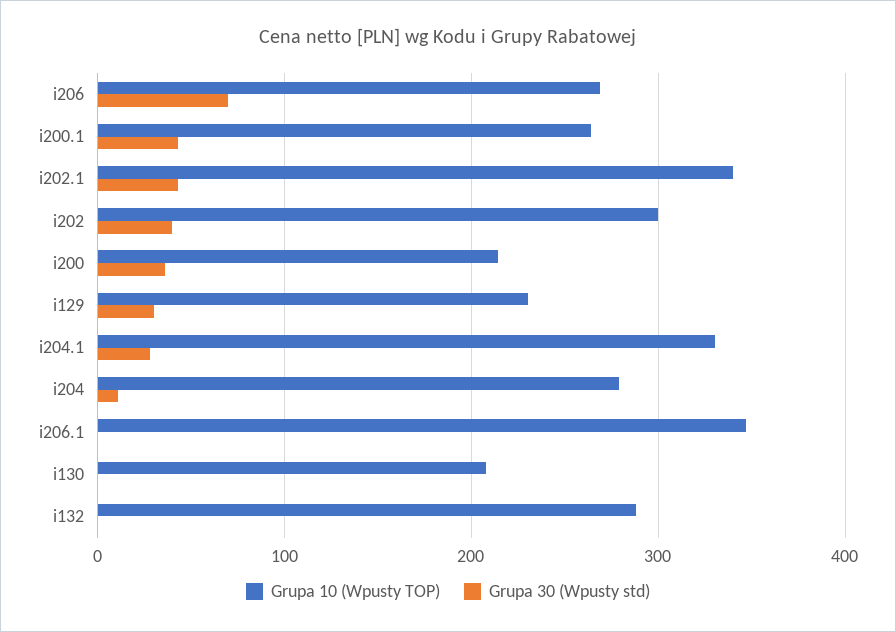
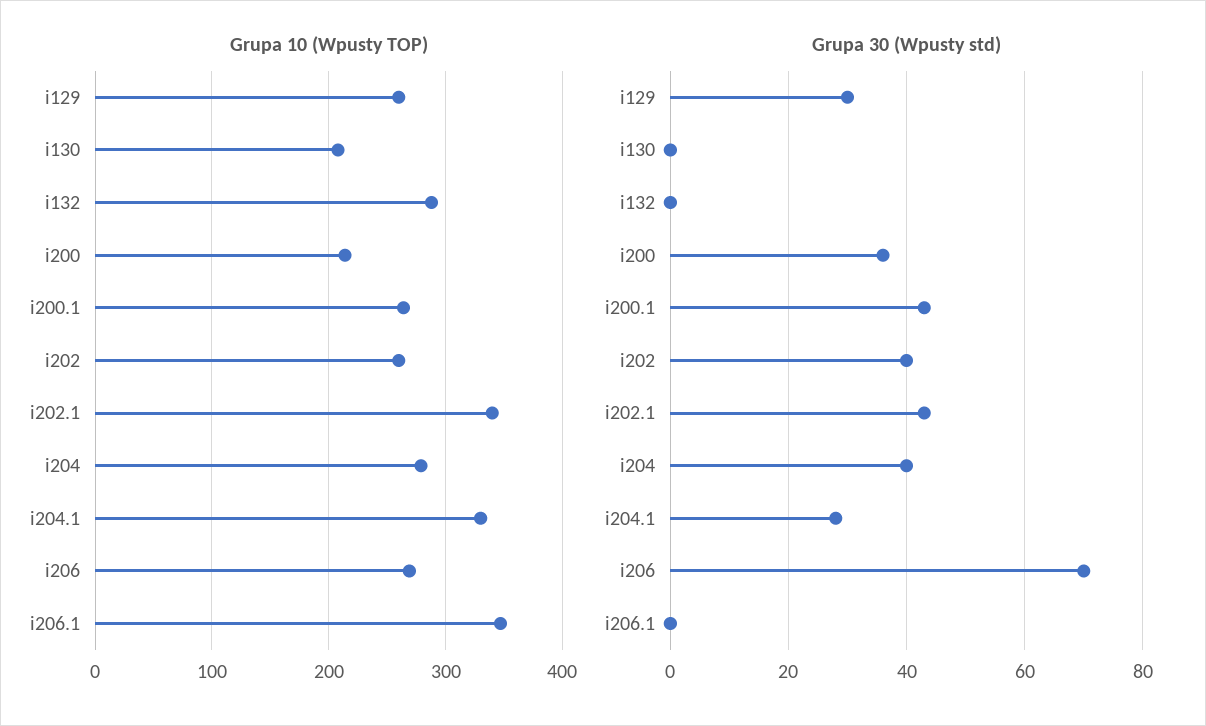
  {
    "Grupa 10 (Wpusty TOP)": {
      "i206": 270,
      "i200.1": 260,
      "i202.1": 340,
-     "i202": 300,
+     "i202": 260,
      "i200": 210,
-     "i129": 230,
+     "i129": 260,
      "i204.1": 330,
      "i204": 280,
      "i206.1": 350,
      "i130": 210,
      "i132": 290
    },
    "Grupa 30 (Wpusty std)": {
      "i206": 70,
      "i200.1": 45,
      "i202.1": 45,
      "i202": 40,
      "i200": 35,
      "i129": 30,
      "i204.1": 30,
-     "i204": 10,
+     "i204": 40,
      "i206.1": 0,
      "i130": 0,
      "i132": 0
    }
  }

